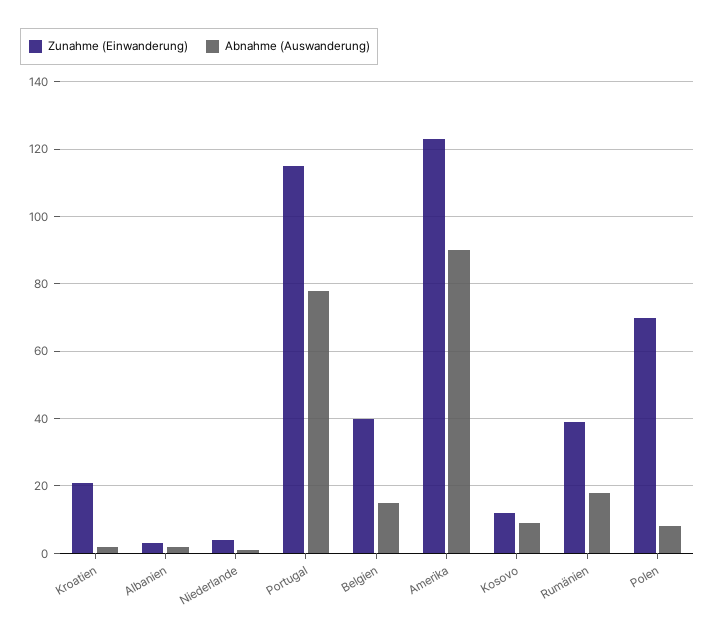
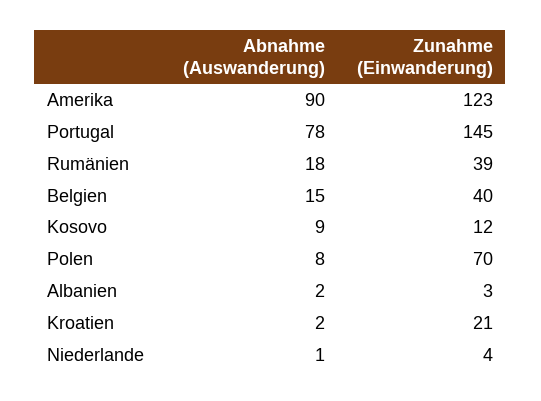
  {
    "Zunahme (Einwanderung)": {
      "Kroatien": 21,
      "Albanien": 3,
      "Niederlande": 4,
-     "Portugal": 115,
+     "Portugal": 145,
      "Belgien": 40,
      "Amerika": 123,
      "Kosovo": 12,
      "Rumänien": 39,
      "Polen": 70
    },
    "Abnahme (Auswanderung)": {
      "Kroatien": 2,
      "Albanien": 2,
      "Niederlande": 1,
      "Portugal": 78,
      "Belgien": 15,
      "Amerika": 90,
      "Kosovo": 9,
      "Rumänien": 18,
      "Polen": 8
    }
  }

